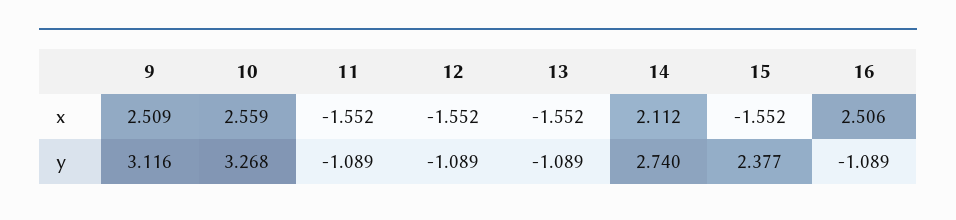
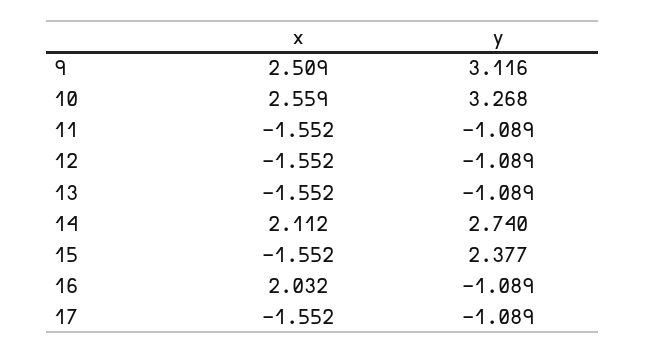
  {
    "9": {
      "x": 2.509,
      "y": 3.116
    },
    "10": {
      "x": 2.559,
      "y": 3.268
    },
    "11": {
      "x": -1.552,
      "y": -1.089
    },
    "12": {
      "x": -1.552,
      "y": -1.089
    },
    "13": {
      "x": -1.552,
      "y": -1.089
    },
    "14": {
      "x": 2.112,
      "y": 2.74
    },
    "15": {
      "x": -1.552,
      "y": 2.377
    },
    "16": {
-     "x": 2.506,
+     "x": 2.032,
      "y": -1.089
-   }
+   },
+   "17": {
+     "x": -1.552,
+     "y": -1.089
+   }
  }

